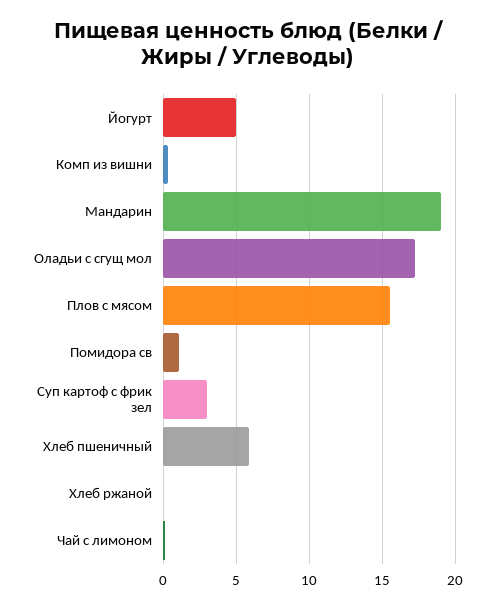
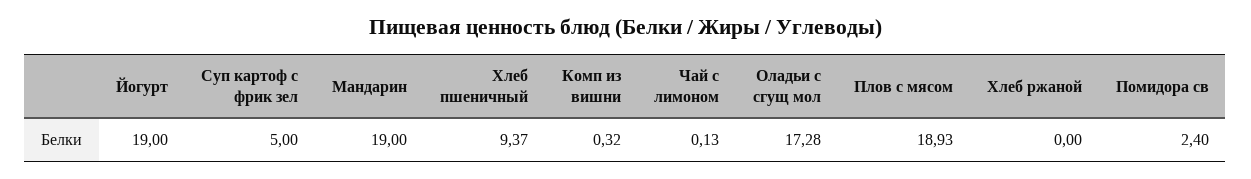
  {
-   "Йогурт": 5,
+   "Йогурт": 19,
    "Комп из вишни": 0.32,
    "Мандарин": 19,
    "Оладьи с сгущ мол": 17.28,
-   "Плов с мясом": 15.5,
+   "Плов с мясом": 18.93,
-   "Помидора св": 1,
+   "Помидора св": 2.4,
-   "Суп картоф с фрик зел": 3,
+   "Суп картоф с фрик зел": 5,
-   "Хлеб пшеничный": 6,
+   "Хлеб пшеничный": 9.37,
    "Хлеб ржаной": 0,
    "Чай с лимоном": 0.13
  }

